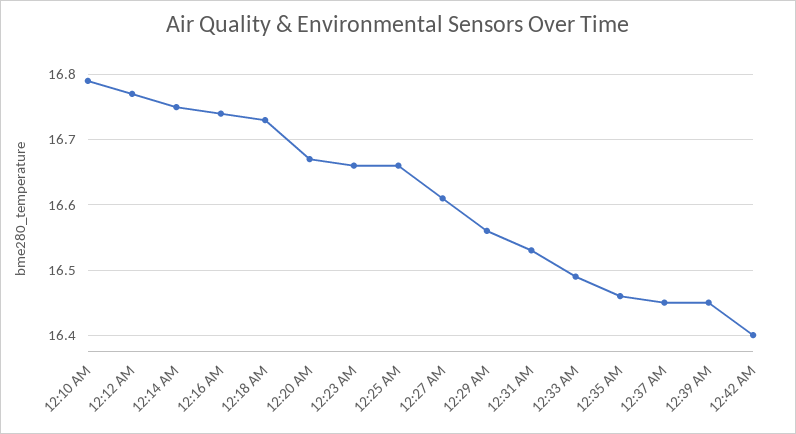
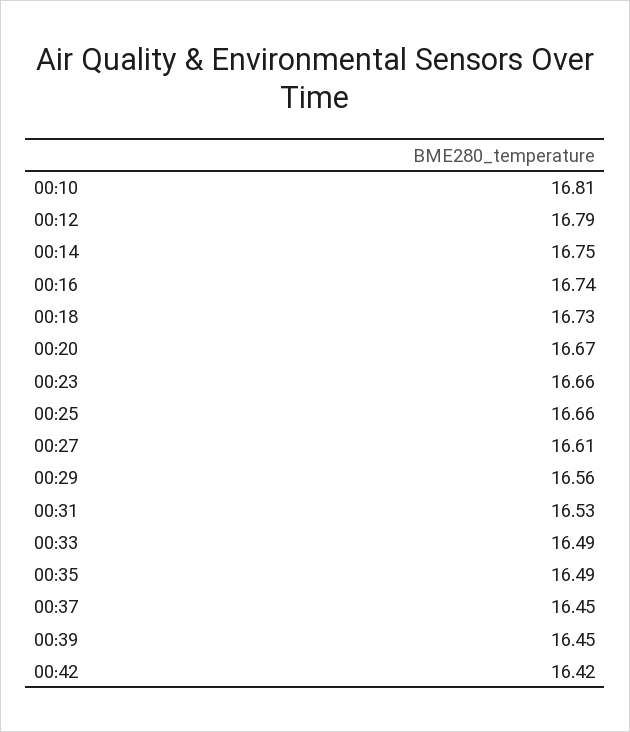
  {
-   "12:10 AM": 16.79,
+   "12:10 AM": 16.81,
-   "12:12 AM": 16.77,
+   "12:12 AM": 16.79,
    "12:14 AM": 16.75,
    "12:16 AM": 16.74,
    "12:18 AM": 16.73,
    "12:20 AM": 16.67,
    "12:23 AM": 16.66,
    "12:25 AM": 16.66,
    "12:27 AM": 16.61,
    "12:29 AM": 16.56,
    "12:31 AM": 16.53,
    "12:33 AM": 16.49,
-   "12:35 AM": 16.46,
+   "12:35 AM": 16.49,
    "12:37 AM": 16.45,
    "12:39 AM": 16.45,
-   "12:42 AM": 16.4
+   "12:42 AM": 16.42
  }

